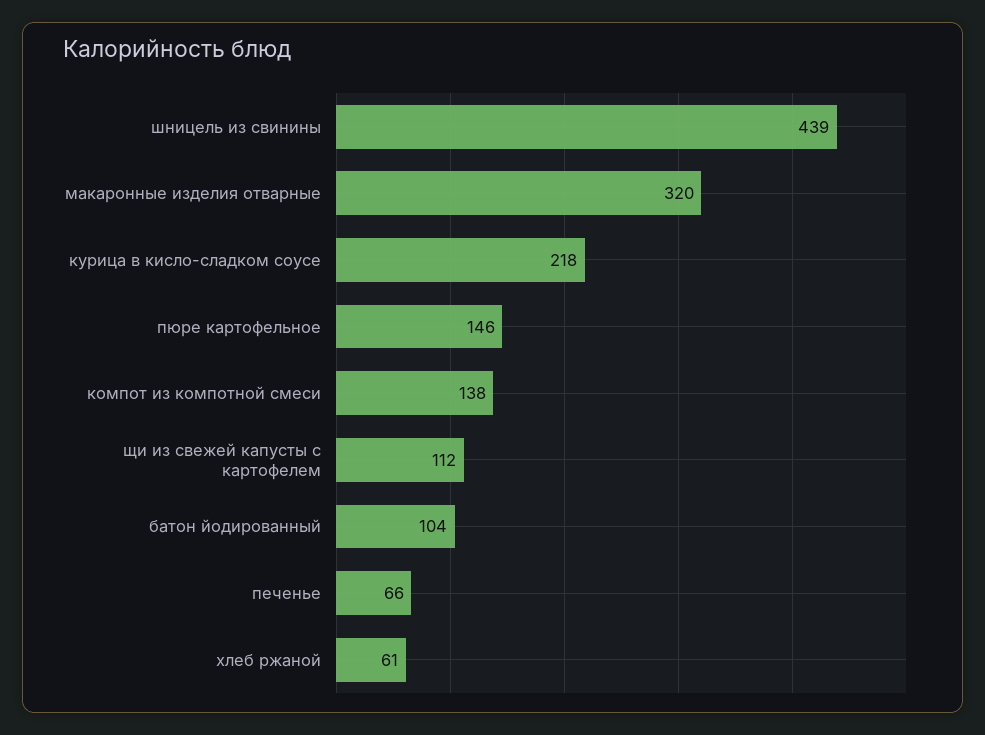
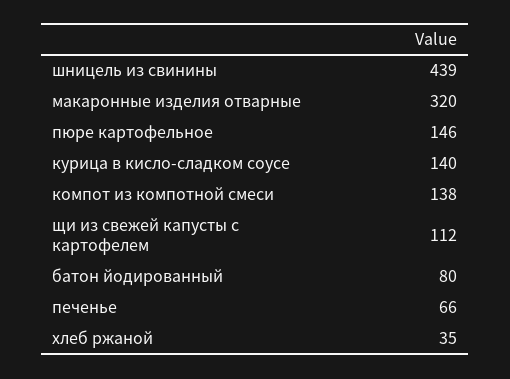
  {
    "шницель из свинины": 439,
    "макаронные изделия отварные": 320,
-   "курица в кисло-сладком соусе": 218,
+   "курица в кисло-сладком соусе": 140,
    "пюре картофельное": 146,
    "компот из компотной смеси": 138,
    "щи из свежей капусты с картофелем": 112,
-   "батон йодированный": 104,
+   "батон йодированный": 80,
    "печенье": 66,
-   "хлеб ржаной": 61
+   "хлеб ржаной": 35
  }

